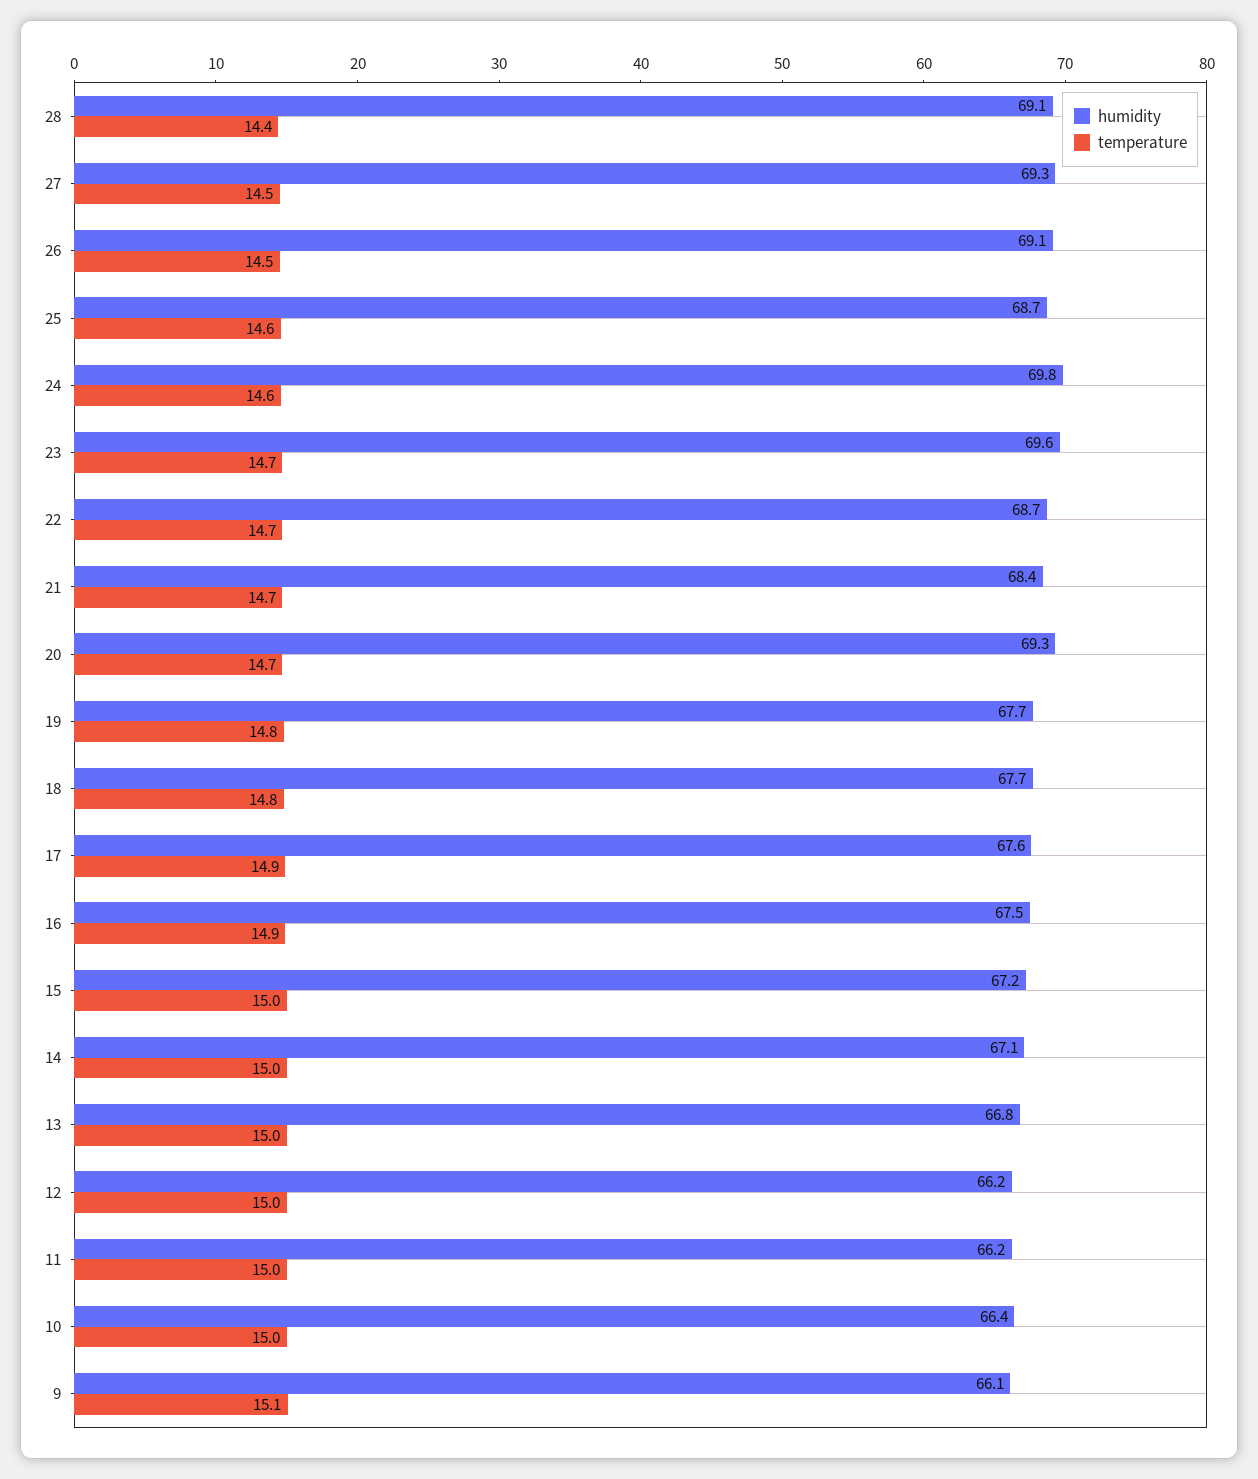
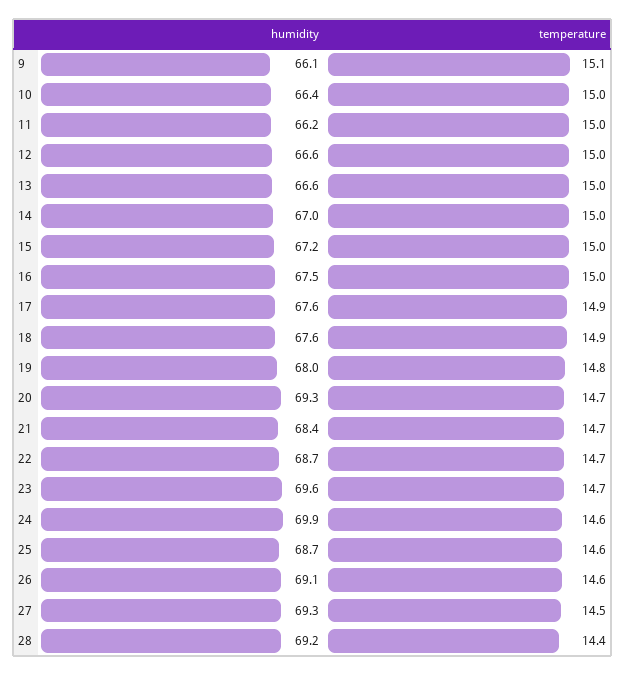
  {
    "humidity": {
-     "28": 69.1,
+     "28": 69.2,
      "27": 69.3,
      "26": 69.1,
      "25": 68.7,
-     "24": 69.8,
+     "24": 69.9,
      "23": 69.6,
      "22": 68.7,
      "21": 68.4,
      "20": 69.3,
-     "19": 67.7,
+     "19": 68,
-     "18": 67.7,
+     "18": 67.6,
      "17": 67.6,
      "16": 67.5,
      "15": 67.2,
-     "14": 67.1,
+     "14": 67,
-     "13": 66.8,
+     "13": 66.6,
-     "12": 66.2,
+     "12": 66.6,
      "11": 66.2,
      "10": 66.4,
      "9": 66.1
    },
    "temperature": {
      "28": 14.4,
      "27": 14.5,
-     "26": 14.5,
+     "26": 14.6,
      "25": 14.6,
      "24": 14.6,
      "23": 14.7,
      "22": 14.7,
      "21": 14.7,
      "20": 14.7,
      "19": 14.8,
-     "18": 14.8,
+     "18": 14.9,
      "17": 14.9,
-     "16": 14.9,
+     "16": 15,
      "15": 15,
      "14": 15,
      "13": 15,
      "12": 15,
      "11": 15,
      "10": 15,
      "9": 15.1
    }
  }

